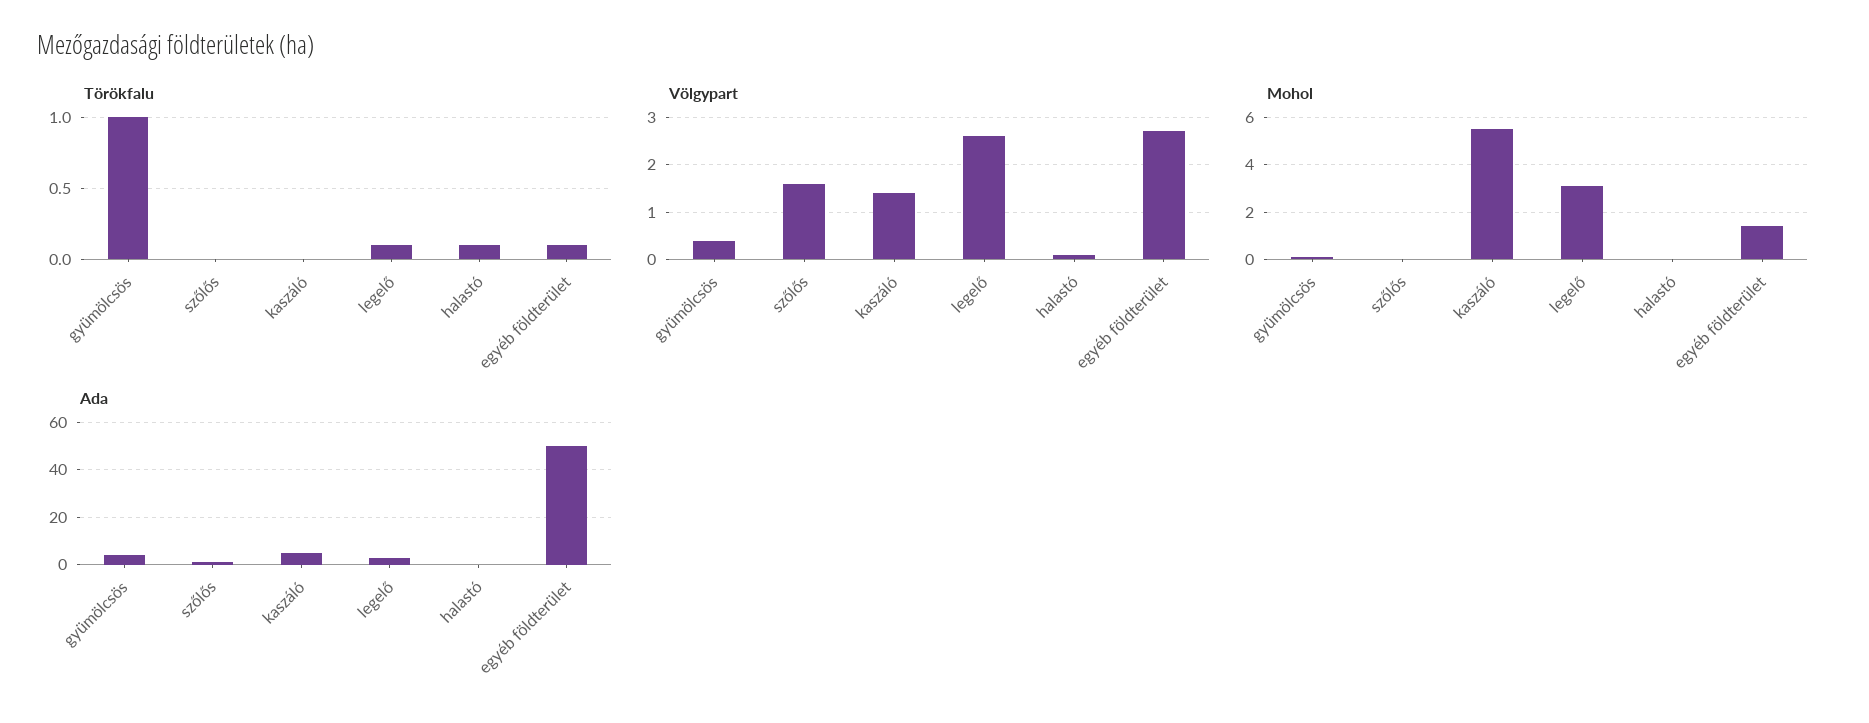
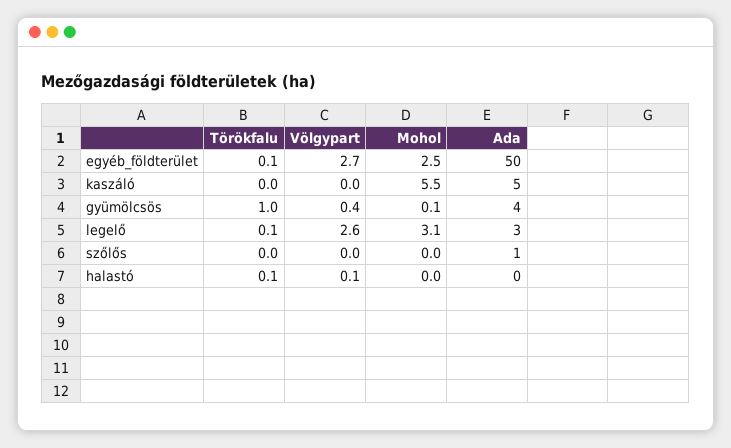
  {
    "Törökfalu": {
      "gyümölcsös": 1,
      "szőlős": 0,
      "kaszáló": 0,
      "legelő": 0.1,
      "halastó": 0.1,
      "egyéb földterület": 0.1
    },
    "Völgypart": {
      "gyümölcsös": 0.4,
-     "szőlős": 1.5,
+     "szőlős": 0,
-     "kaszáló": 1.5,
+     "kaszáló": 0,
      "legelő": 2.6,
      "halastó": 0.1,
      "egyéb földterület": 2.7
    },
    "Mohol": {
      "gyümölcsös": 0.1,
      "szőlős": 0,
      "kaszáló": 5.5,
      "legelő": 3.1,
      "halastó": 0,
-     "egyéb földterület": 1.5
+     "egyéb földterület": 2.5
    },
    "Ada": {
      "gyümölcsös": 4,
      "szőlős": 1,
      "kaszáló": 5,
      "legelő": 3,
      "halastó": 0,
      "egyéb földterület": 50
    }
  }

